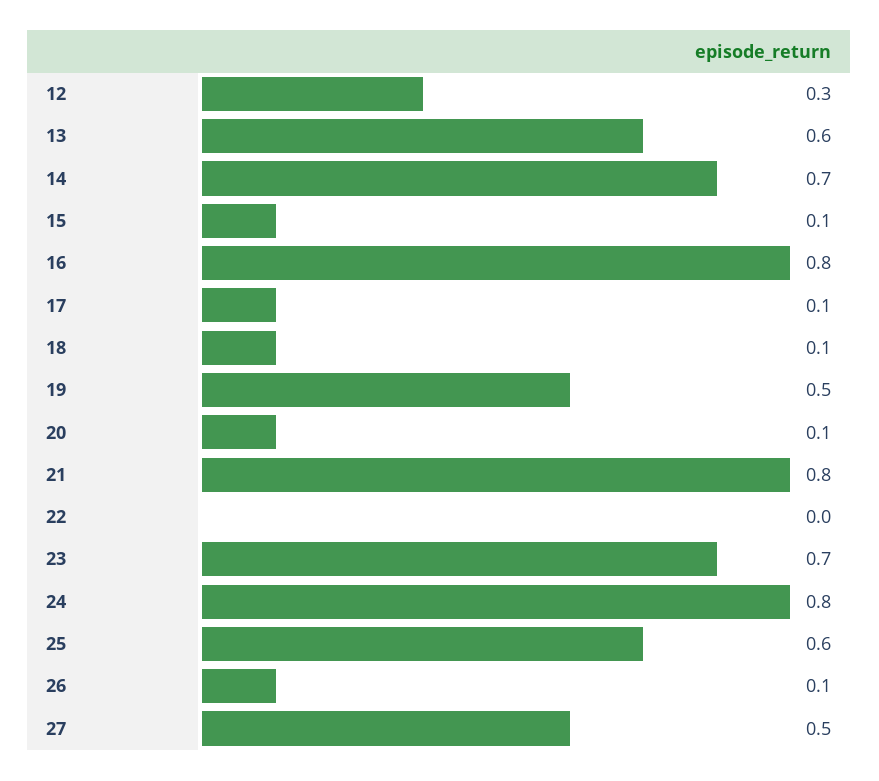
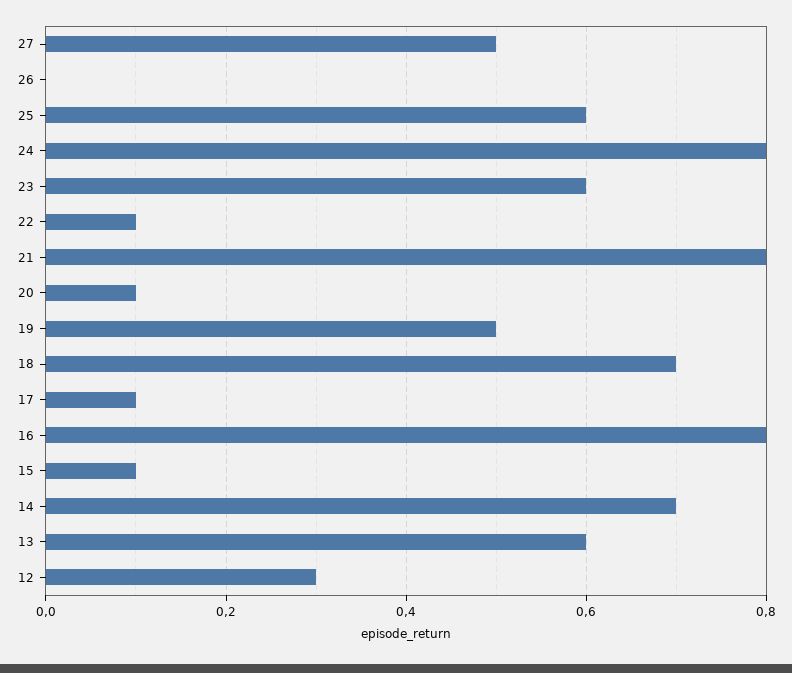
  {
    "12": 0.3,
    "13": 0.6,
    "14": 0.7,
    "15": 0.1,
    "16": 0.8,
    "17": 0.1,
-   "18": 0.1,
+   "18": 0.7,
    "19": 0.5,
    "20": 0.1,
    "21": 0.8,
-   "22": 0,
+   "22": 0.1,
-   "23": 0.7,
+   "23": 0.6,
    "24": 0.8,
    "25": 0.6,
-   "26": 0.1,
+   "26": 0,
    "27": 0.5
  }

